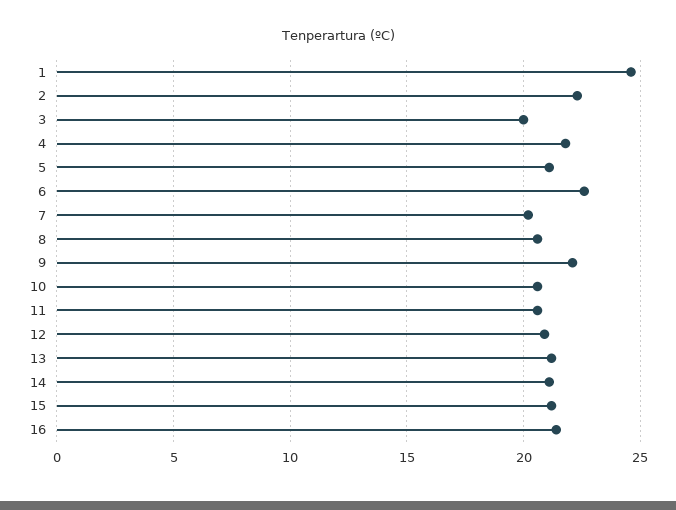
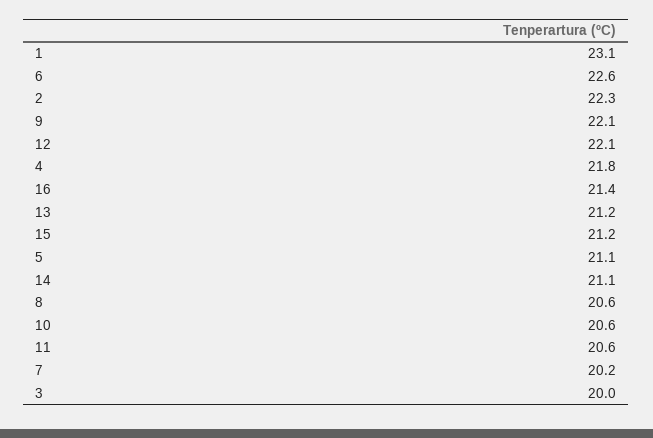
  {
-   "1": 24.5,
+   "1": 23.1,
    "2": 22.3,
    "3": 20,
    "4": 21.8,
    "5": 21.1,
    "6": 22.6,
    "7": 20.2,
    "8": 20.6,
    "9": 22.1,
    "10": 20.6,
    "11": 20.6,
-   "12": 21,
+   "12": 22.1,
    "13": 21.2,
    "14": 21.1,
    "15": 21.2,
    "16": 21.4
  }

